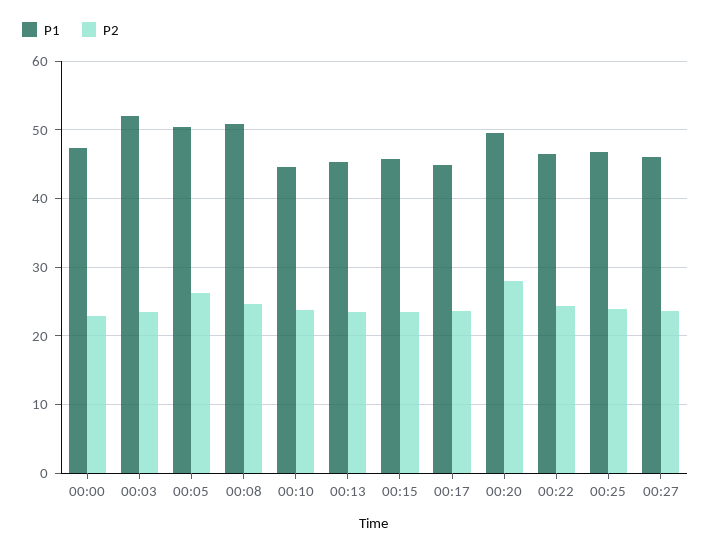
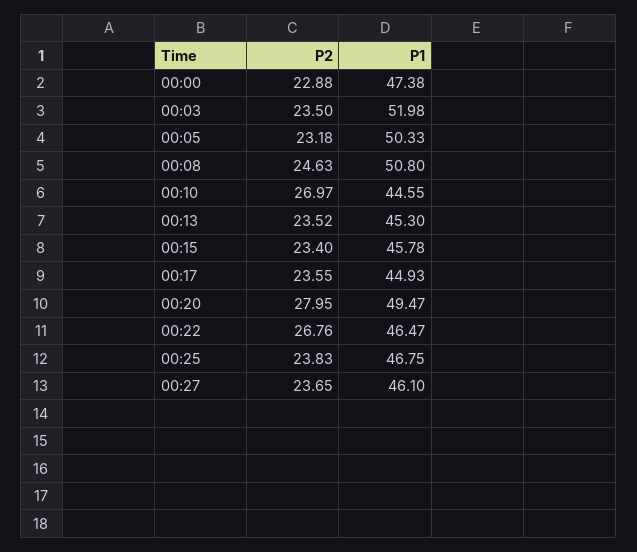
  {
    "P1": {
      "00:00": 47.38,
      "00:03": 51.98,
      "00:05": 50.33,
      "00:08": 50.8,
      "00:10": 44.55,
      "00:13": 45.3,
      "00:15": 45.78,
      "00:17": 44.93,
      "00:20": 49.47,
      "00:22": 46.47,
      "00:25": 46.75,
      "00:27": 46.1
    },
    "P2": {
      "00:00": 22.88,
      "00:03": 23.5,
-     "00:05": 26,
+     "00:05": 23.18,
      "00:08": 24.63,
-     "00:10": 24,
+     "00:10": 26.97,
      "00:13": 23.52,
      "00:15": 23.4,
      "00:17": 23.55,
      "00:20": 27.95,
-     "00:22": 24,
+     "00:22": 26.76,
      "00:25": 23.83,
      "00:27": 23.65
    }
  }

